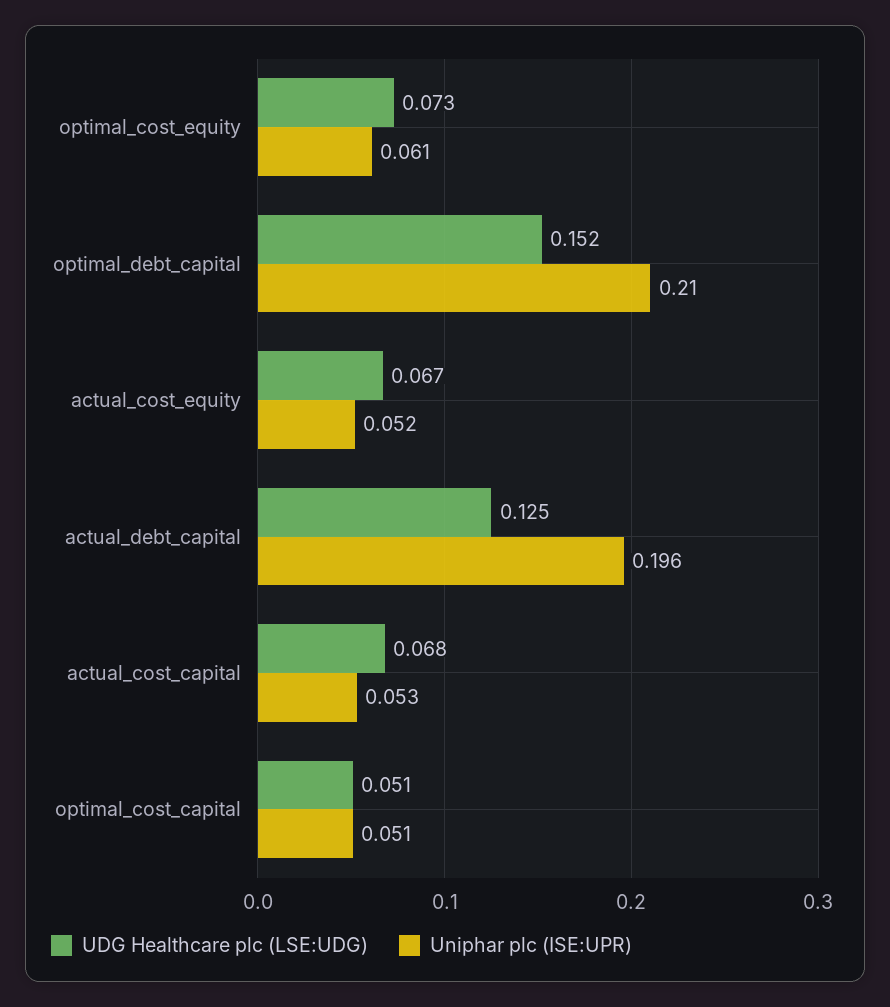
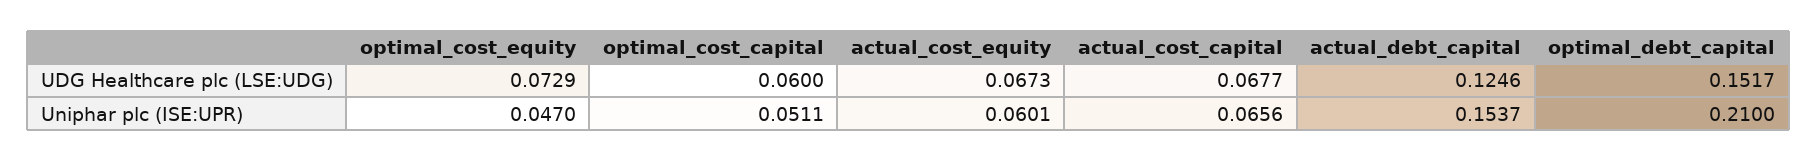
  {
    "UDG Healthcare plc (LSE:UDG)": {
      "optimal_cost_equity": 0.0729,
      "optimal_debt_capital": 0.1517,
      "actual_cost_equity": 0.0673,
      "actual_debt_capital": 0.1246,
      "actual_cost_capital": 0.0677,
-     "optimal_cost_capital": 0.051
+     "optimal_cost_capital": 0.06
    },
    "Uniphar plc (ISE:UPR)": {
-     "optimal_cost_equity": 0.061,
+     "optimal_cost_equity": 0.047,
      "optimal_debt_capital": 0.21,
-     "actual_cost_equity": 0.052,
+     "actual_cost_equity": 0.0601,
-     "actual_debt_capital": 0.196,
+     "actual_debt_capital": 0.1537,
-     "actual_cost_capital": 0.053,
+     "actual_cost_capital": 0.0656,
      "optimal_cost_capital": 0.0511
    }
  }

